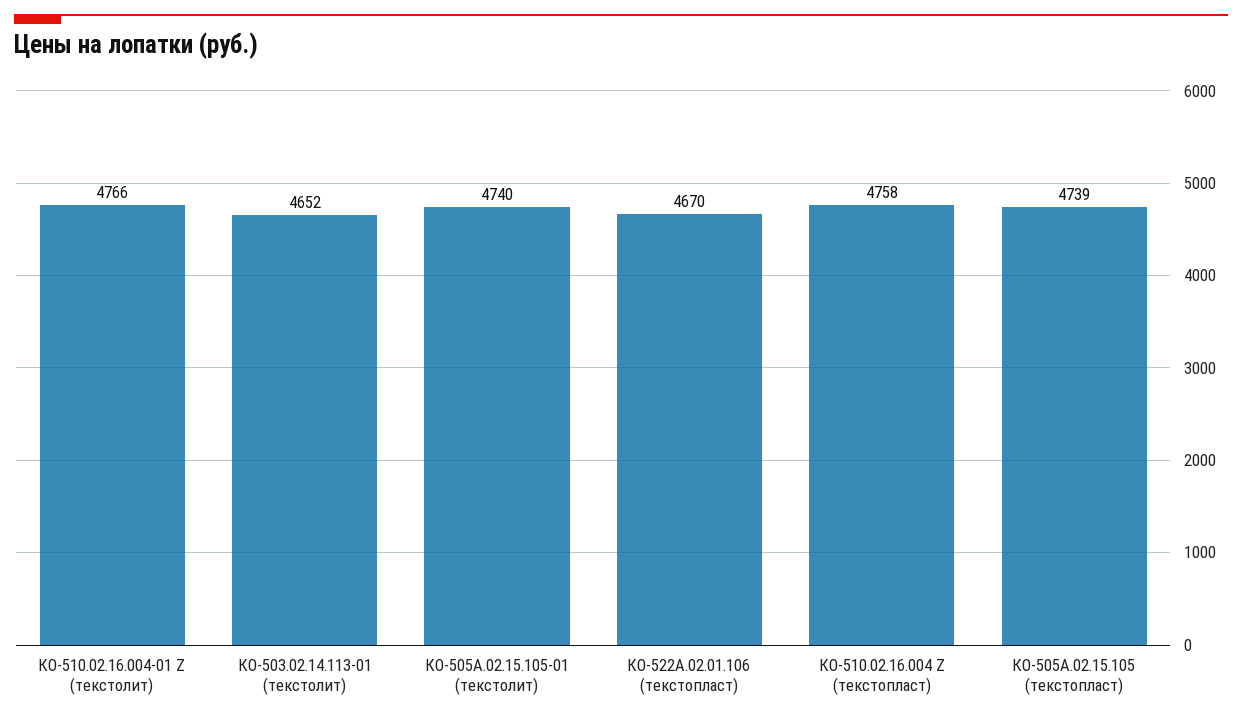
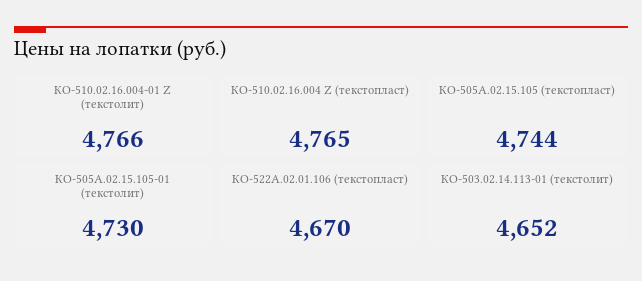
  {
    "КО-510.02.16.004-01 Z (текстолит)": 4766,
    "КО-503.02.14.113-01 (текстолит)": 4652,
-   "КО-505А.02.15.105-01 (текстолит)": 4740,
+   "КО-505А.02.15.105-01 (текстолит)": 4730,
    "КО-522А.02.01.106 (текстопласт)": 4670,
-   "КО-510.02.16.004 Z (текстопласт)": 4758,
+   "КО-510.02.16.004 Z (текстопласт)": 4765,
-   "КО-505А.02.15.105 (текстопласт)": 4739
+   "КО-505А.02.15.105 (текстопласт)": 4744
  }

